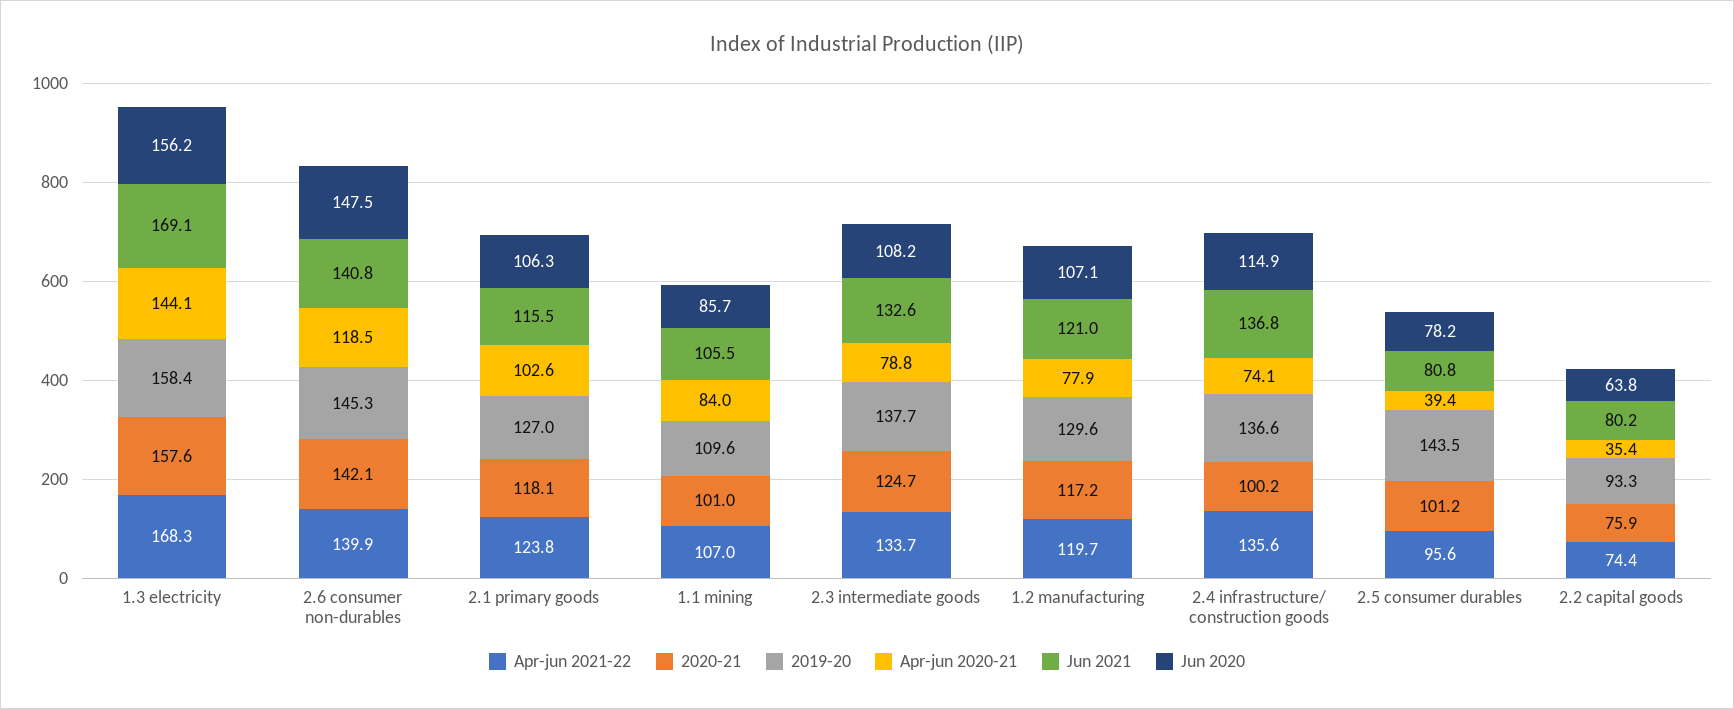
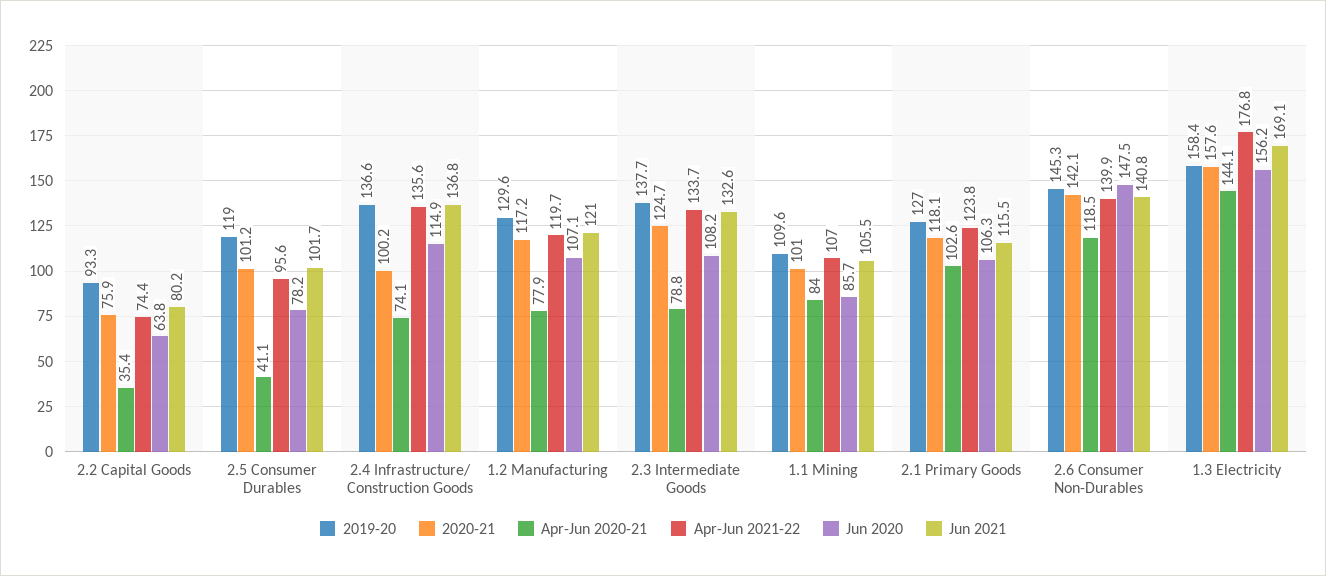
  {
    "Apr-jun 2021-22": {
-     "1.3 electricity": 168.3,
+     "1.3 electricity": 176.8,
      "2.6 consumer non-durables": 139.9,
      "2.1 primary goods": 123.8,
      "1.1 mining": 107,
      "2.3 intermediate goods": 133.7,
      "1.2 manufacturing": 119.7,
      "2.4 infrastructure/ construction goods": 135.6,
      "2.5 consumer durables": 95.6,
      "2.2 capital goods": 74.4
    },
    "2020-21": {
      "1.3 electricity": 157.6,
      "2.6 consumer non-durables": 142.1,
      "2.1 primary goods": 118.1,
      "1.1 mining": 101,
      "2.3 intermediate goods": 124.7,
      "1.2 manufacturing": 117.2,
      "2.4 infrastructure/ construction goods": 100.2,
      "2.5 consumer durables": 101.2,
      "2.2 capital goods": 75.9
    },
    "2019-20": {
      "1.3 electricity": 158.4,
      "2.6 consumer non-durables": 145.3,
      "2.1 primary goods": 127,
      "1.1 mining": 109.6,
      "2.3 intermediate goods": 137.7,
      "1.2 manufacturing": 129.6,
      "2.4 infrastructure/ construction goods": 136.6,
-     "2.5 consumer durables": 143.5,
+     "2.5 consumer durables": 119,
      "2.2 capital goods": 93.3
    },
    "Apr-jun 2020-21": {
      "1.3 electricity": 144.1,
      "2.6 consumer non-durables": 118.5,
      "2.1 primary goods": 102.6,
      "1.1 mining": 84,
      "2.3 intermediate goods": 78.8,
      "1.2 manufacturing": 77.9,
      "2.4 infrastructure/ construction goods": 74.1,
-     "2.5 consumer durables": 39.4,
+     "2.5 consumer durables": 41.1,
      "2.2 capital goods": 35.4
    },
    "Jun 2021": {
      "1.3 electricity": 169.1,
      "2.6 consumer non-durables": 140.8,
      "2.1 primary goods": 115.5,
      "1.1 mining": 105.5,
      "2.3 intermediate goods": 132.6,
      "1.2 manufacturing": 121,
      "2.4 infrastructure/ construction goods": 136.8,
-     "2.5 consumer durables": 80.8,
+     "2.5 consumer durables": 101.7,
      "2.2 capital goods": 80.2
    },
    "Jun 2020": {
      "1.3 electricity": 156.2,
      "2.6 consumer non-durables": 147.5,
      "2.1 primary goods": 106.3,
      "1.1 mining": 85.7,
      "2.3 intermediate goods": 108.2,
      "1.2 manufacturing": 107.1,
      "2.4 infrastructure/ construction goods": 114.9,
      "2.5 consumer durables": 78.2,
      "2.2 capital goods": 63.8
    }
  }

